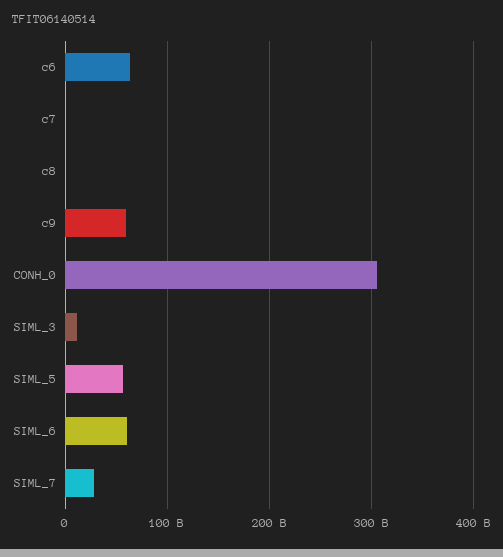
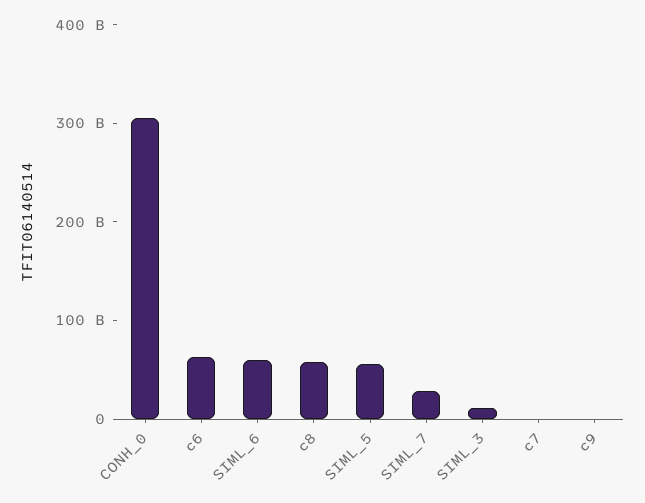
  {
    "c6": 60000000000,
    "c7": 0,
-   "c8": 0,
+   "c8": 60000000000,
-   "c9": 60000000000,
+   "c9": 0,
    "CONH_0": 300000000000,
    "SIML_3": 10000000000,
    "SIML_5": 60000000000,
    "SIML_6": 60000000000,
    "SIML_7": 30000000000
  }

